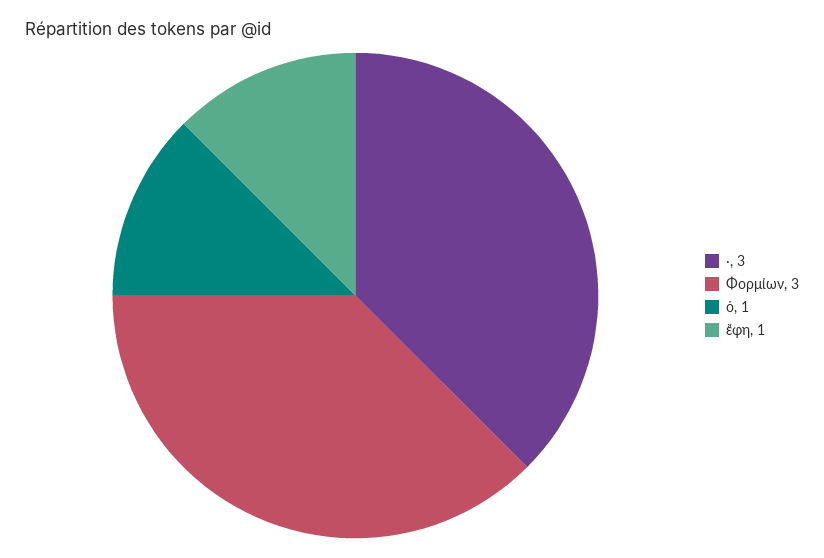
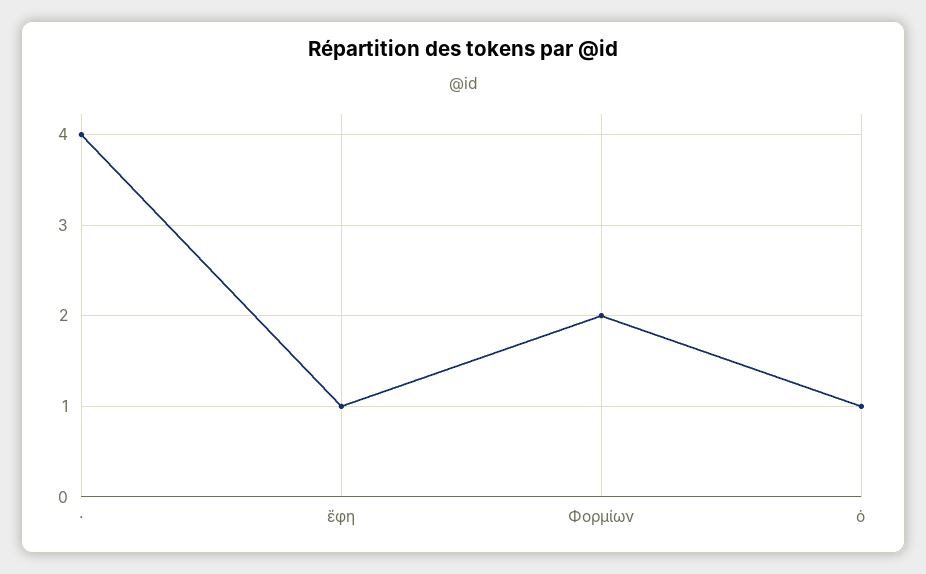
  {
-   "·": 3,
+   "·": 4,
-   "Φορμίων": 3,
+   "Φορμίων": 2,
    "ὁ": 1,
    "ἔφη": 1
  }

